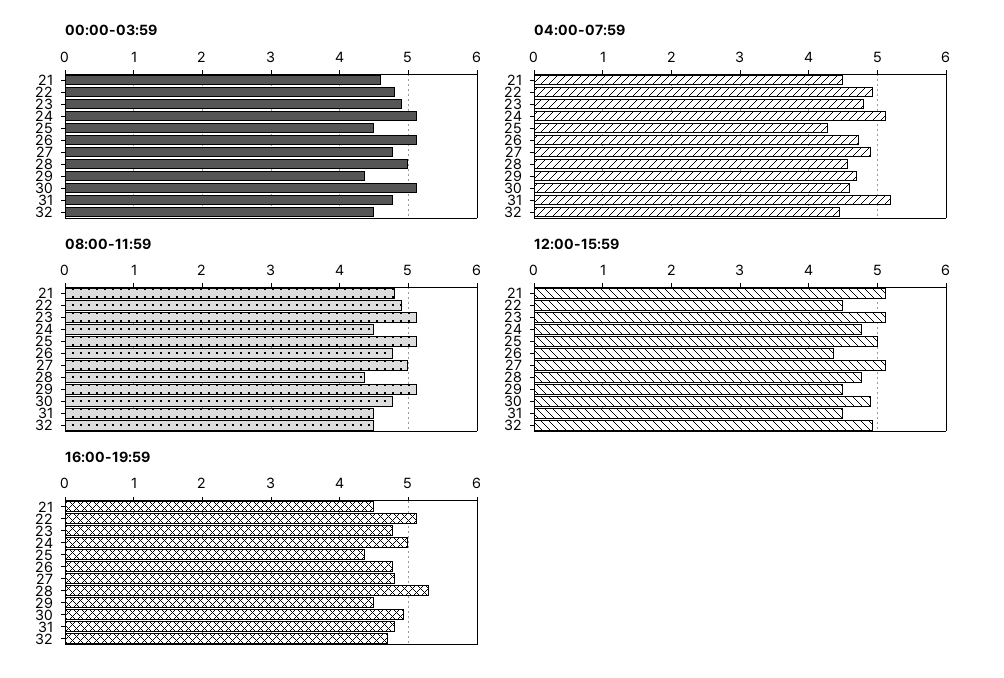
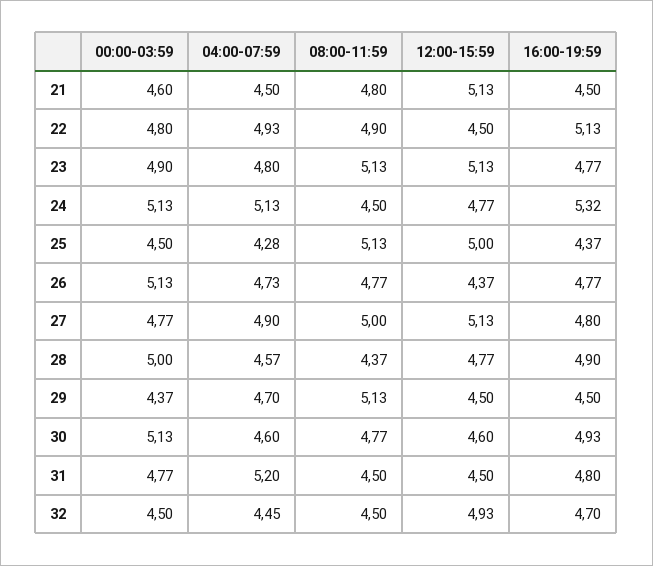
  {
    "00:00-03:59": {
      "21": 4.6,
      "22": 4.8,
      "23": 4.9,
      "24": 5.13,
      "25": 4.5,
      "26": 5.13,
      "27": 4.77,
      "28": 5,
      "29": 4.37,
      "30": 5.13,
      "31": 4.77,
      "32": 4.5
    },
    "04:00-07:59": {
      "21": 4.5,
      "22": 4.93,
      "23": 4.8,
      "24": 5.13,
      "25": 4.28,
      "26": 4.73,
      "27": 4.9,
      "28": 4.57,
      "29": 4.7,
      "30": 4.6,
      "31": 5.2,
      "32": 4.45
    },
    "08:00-11:59": {
      "21": 4.8,
      "22": 4.9,
      "23": 5.13,
      "24": 4.5,
      "25": 5.13,
      "26": 4.77,
      "27": 5,
      "28": 4.37,
      "29": 5.13,
      "30": 4.77,
      "31": 4.5,
      "32": 4.5
    },
    "12:00-15:59": {
      "21": 5.13,
      "22": 4.5,
      "23": 5.13,
      "24": 4.77,
      "25": 5,
      "26": 4.37,
      "27": 5.13,
      "28": 4.77,
      "29": 4.5,
-     "30": 4.9,
+     "30": 4.6,
      "31": 4.5,
      "32": 4.93
    },
    "16:00-19:59": {
      "21": 4.5,
      "22": 5.13,
      "23": 4.77,
-     "24": 5,
+     "24": 5.32,
      "25": 4.37,
      "26": 4.77,
      "27": 4.8,
-     "28": 5.3,
+     "28": 4.9,
      "29": 4.5,
      "30": 4.93,
      "31": 4.8,
      "32": 4.7
    }
  }

